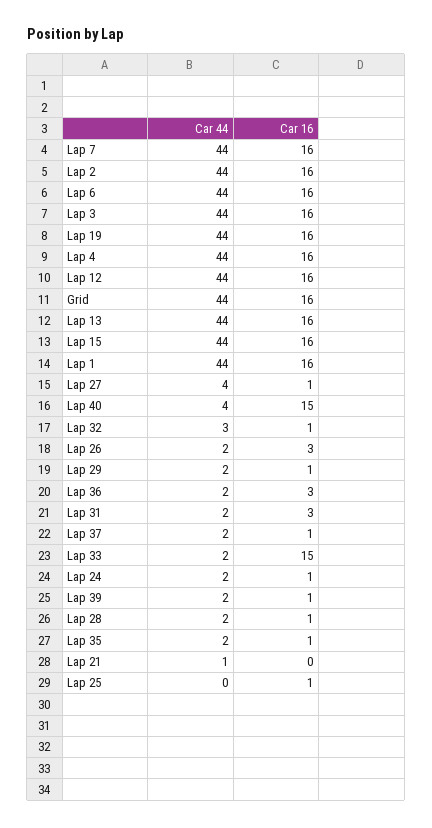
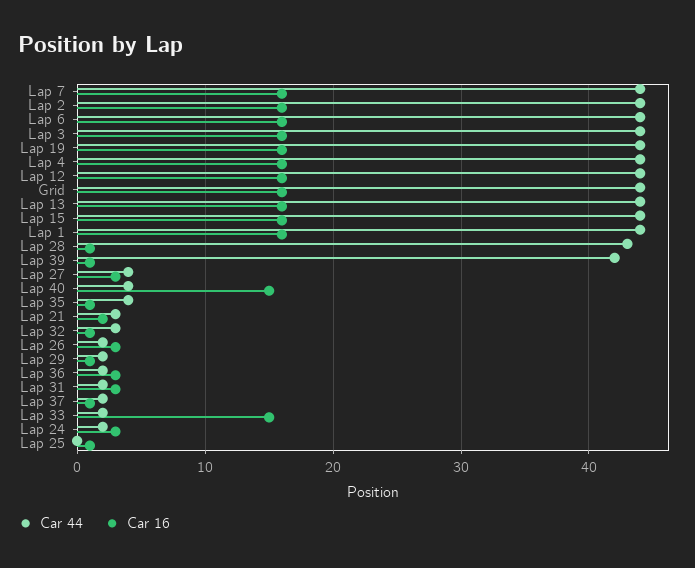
  {
    "Car 44": {
      "Lap 7": 44,
      "Lap 2": 44,
      "Lap 6": 44,
      "Lap 3": 44,
      "Lap 19": 44,
      "Lap 4": 44,
      "Lap 12": 44,
      "Grid": 44,
      "Lap 13": 44,
      "Lap 15": 44,
      "Lap 1": 44,
      "Lap 27": 4,
      "Lap 40": 4,
      "Lap 32": 3,
      "Lap 26": 2,
      "Lap 29": 2,
      "Lap 36": 2,
      "Lap 31": 2,
      "Lap 37": 2,
      "Lap 33": 2,
      "Lap 24": 2,
-     "Lap 39": 2,
+     "Lap 39": 42,
-     "Lap 28": 2,
+     "Lap 28": 43,
-     "Lap 35": 2,
+     "Lap 35": 4,
-     "Lap 21": 1,
+     "Lap 21": 3,
      "Lap 25": 0
    },
    "Car 16": {
      "Lap 7": 16,
      "Lap 2": 16,
      "Lap 6": 16,
      "Lap 3": 16,
      "Lap 19": 16,
      "Lap 4": 16,
      "Lap 12": 16,
      "Grid": 16,
      "Lap 13": 16,
      "Lap 15": 16,
      "Lap 1": 16,
-     "Lap 27": 1,
+     "Lap 27": 3,
      "Lap 40": 15,
      "Lap 32": 1,
      "Lap 26": 3,
      "Lap 29": 1,
      "Lap 36": 3,
      "Lap 31": 3,
      "Lap 37": 1,
      "Lap 33": 15,
-     "Lap 24": 1,
+     "Lap 24": 3,
      "Lap 39": 1,
      "Lap 28": 1,
      "Lap 35": 1,
-     "Lap 21": 0,
+     "Lap 21": 2,
      "Lap 25": 1
    }
  }

